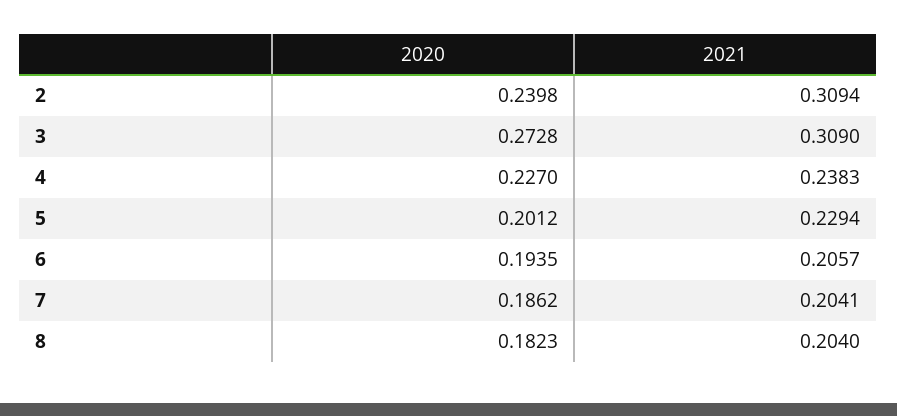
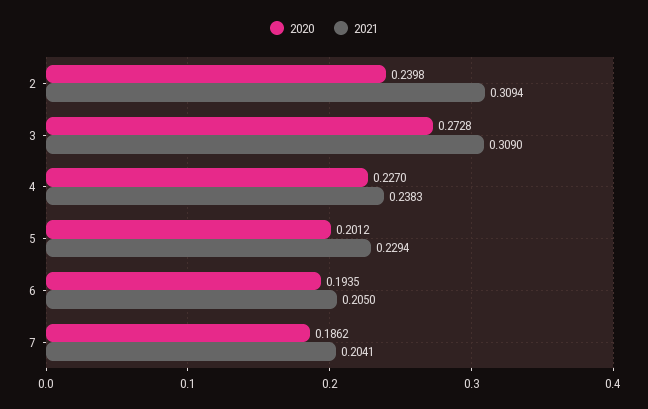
  {
    "2020": {
      "2": 0.2398,
      "3": 0.2728,
      "4": 0.227,
      "5": 0.2012,
      "6": 0.1935,
-     "7": 0.1862,
+     "7": 0.1862
-     "8": 0.1823
    },
    "2021": {
      "2": 0.3094,
      "3": 0.309,
      "4": 0.2383,
      "5": 0.2294,
-     "6": 0.2057,
+     "6": 0.205,
-     "7": 0.2041,
+     "7": 0.2041
-     "8": 0.204
    }
  }

